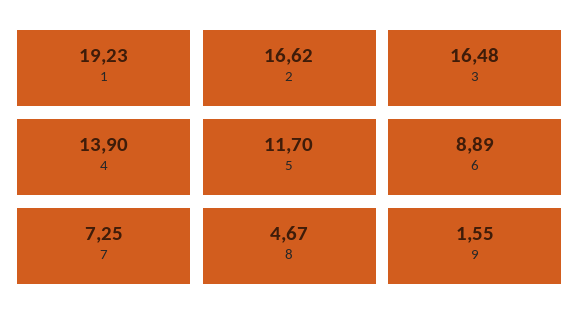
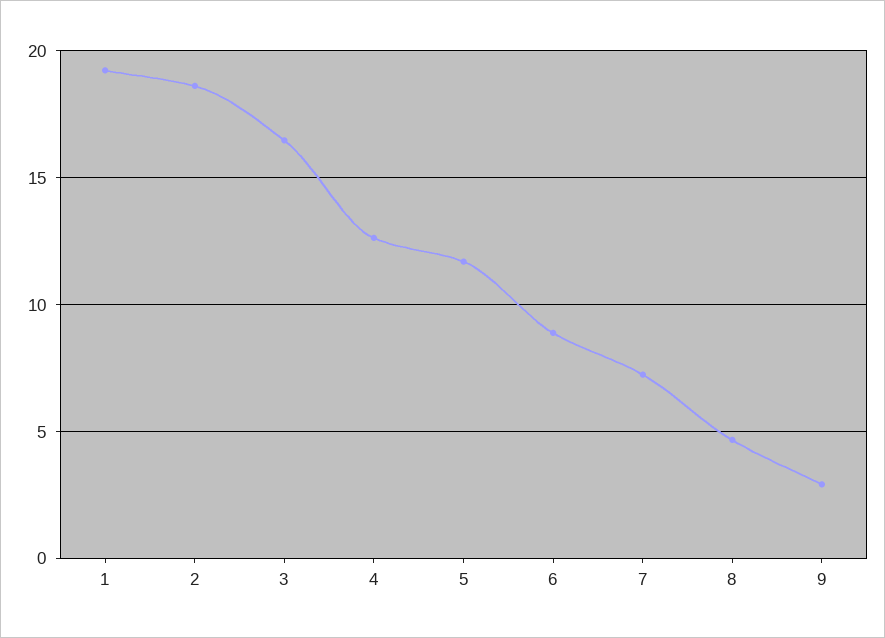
  {
    "1": 19.23,
-   "2": 16.62,
+   "2": 18.5,
    "3": 16.48,
-   "4": 13.9,
+   "4": 12.5,
    "5": 11.7,
    "6": 8.89,
    "7": 7.25,
    "8": 4.67,
-   "9": 1.55
+   "9": 3
  }

